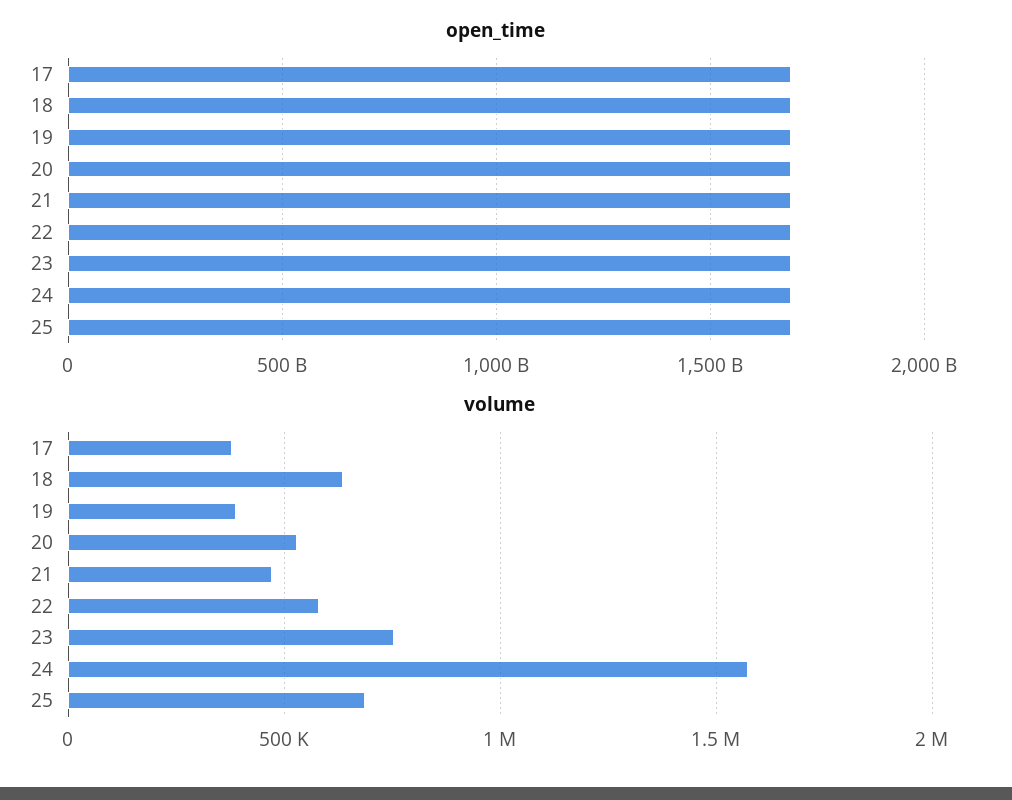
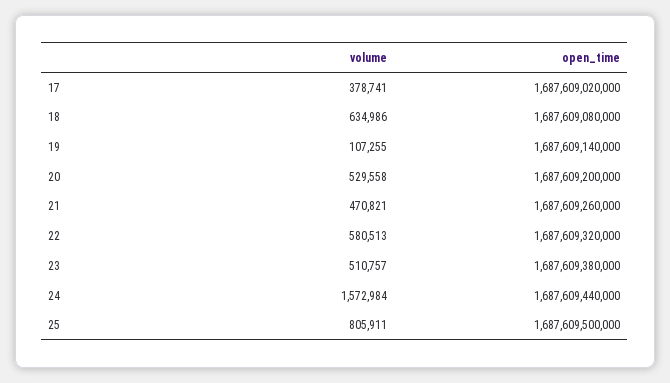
  {
    "open_time": {
      "17": 1687609020000,
      "18": 1687609080000,
      "19": 1687609140000,
      "20": 1687609200000,
      "21": 1687609260000,
      "22": 1687609320000,
      "23": 1687609380000,
      "24": 1687609440000,
      "25": 1687609500000
    },
    "volume": {
      "17": 378741,
      "18": 634986,
-     "19": 400000,
+     "19": 107255,
      "20": 529558,
      "21": 470821,
      "22": 580513,
-     "23": 750000,
+     "23": 510757,
      "24": 1572984,
-     "25": 700000
+     "25": 805911
    }
  }

